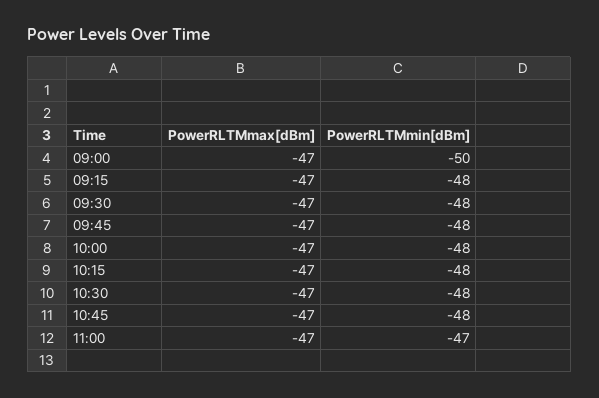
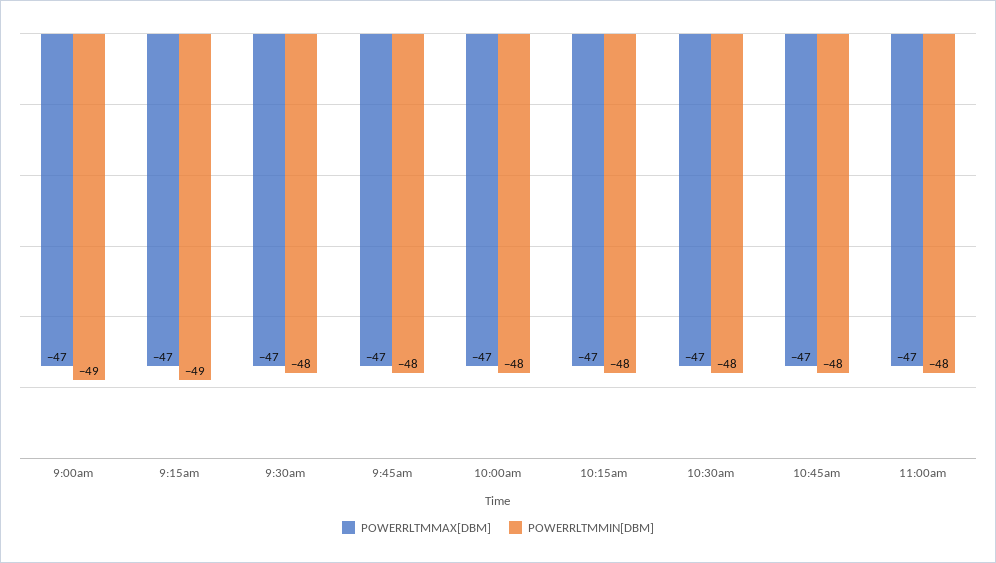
  {
    "PowerRLTMmax[dBm]": {
      "09:00": -47,
      "09:15": -47,
      "09:30": -47,
      "09:45": -47,
      "10:00": -47,
      "10:15": -47,
      "10:30": -47,
      "10:45": -47,
      "11:00": -47
    },
    "PowerRLTMmin[dBm]": {
-     "09:00": -50,
+     "09:00": -49,
-     "09:15": -48,
+     "09:15": -49,
      "09:30": -48,
      "09:45": -48,
      "10:00": -48,
      "10:15": -48,
      "10:30": -48,
      "10:45": -48,
-     "11:00": -47
+     "11:00": -48
    }
  }

